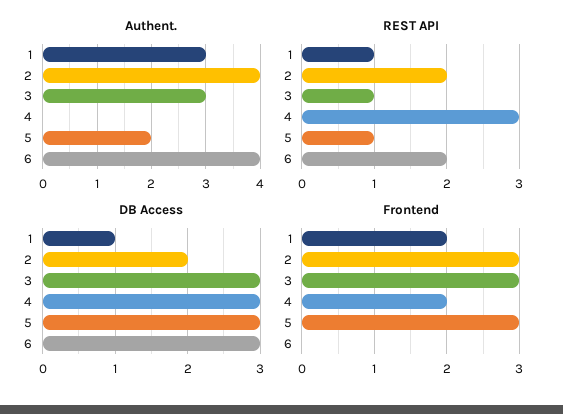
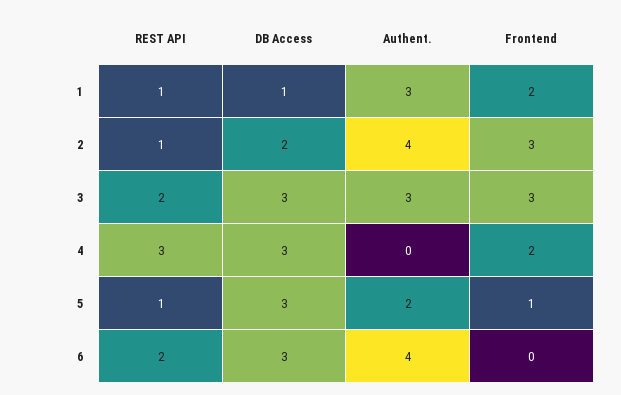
  {
    "Authent.": {
      "1": 3,
      "2": 4,
      "3": 3,
      "4": 0,
      "5": 2,
      "6": 4
    },
    "REST API": {
      "1": 1,
-     "2": 2,
+     "2": 1,
-     "3": 1,
+     "3": 2,
      "4": 3,
      "5": 1,
      "6": 2
    },
    "DB Access": {
      "1": 1,
      "2": 2,
      "3": 3,
      "4": 3,
      "5": 3,
      "6": 3
    },
    "Frontend": {
      "1": 2,
      "2": 3,
      "3": 3,
      "4": 2,
-     "5": 3,
+     "5": 1,
      "6": 0
    }
  }

